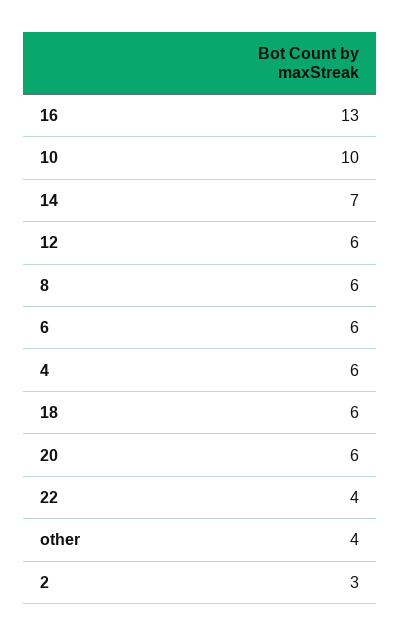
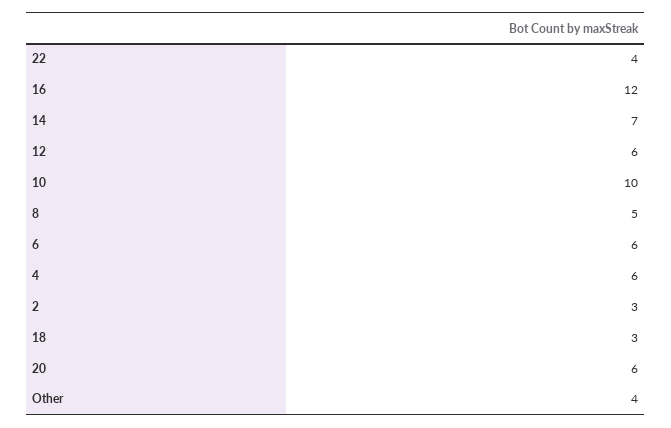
  {
-   "16": 13,
+   "16": 12,
    "10": 10,
    "14": 7,
    "12": 6,
-   "8": 6,
+   "8": 5,
    "6": 6,
    "4": 6,
-   "18": 6,
+   "18": 3,
    "20": 6,
    "22": 4,
    "other": 4,
    "2": 3
  }

